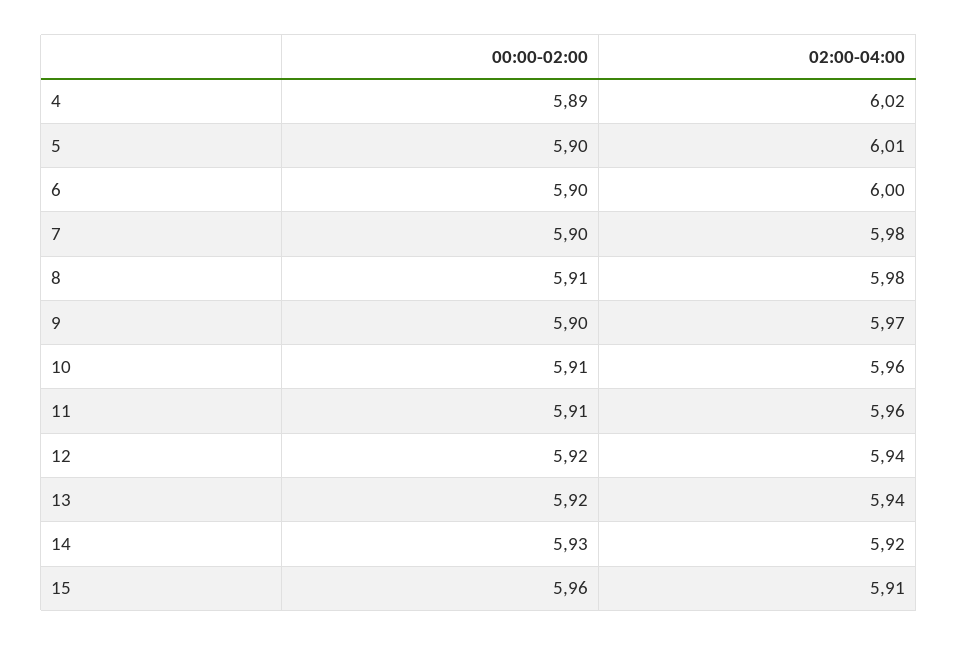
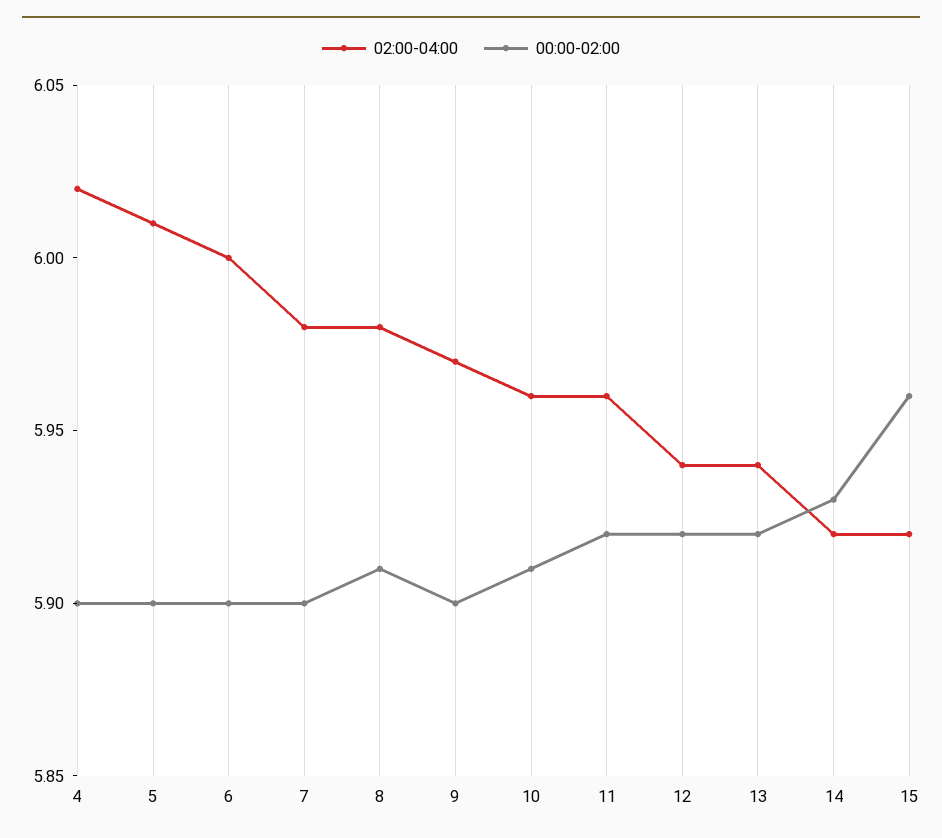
  {
    "00:00-02:00": {
-     "4": 5.89,
+     "4": 5.9,
      "5": 5.9,
      "6": 5.9,
      "7": 5.9,
      "8": 5.91,
      "9": 5.9,
      "10": 5.91,
-     "11": 5.91,
+     "11": 5.92,
      "12": 5.92,
      "13": 5.92,
      "14": 5.93,
      "15": 5.96
    },
    "02:00-04:00": {
      "4": 6.02,
      "5": 6.01,
      "6": 6,
      "7": 5.98,
      "8": 5.98,
      "9": 5.97,
      "10": 5.96,
      "11": 5.96,
      "12": 5.94,
      "13": 5.94,
      "14": 5.92,
-     "15": 5.91
+     "15": 5.92
    }
  }

